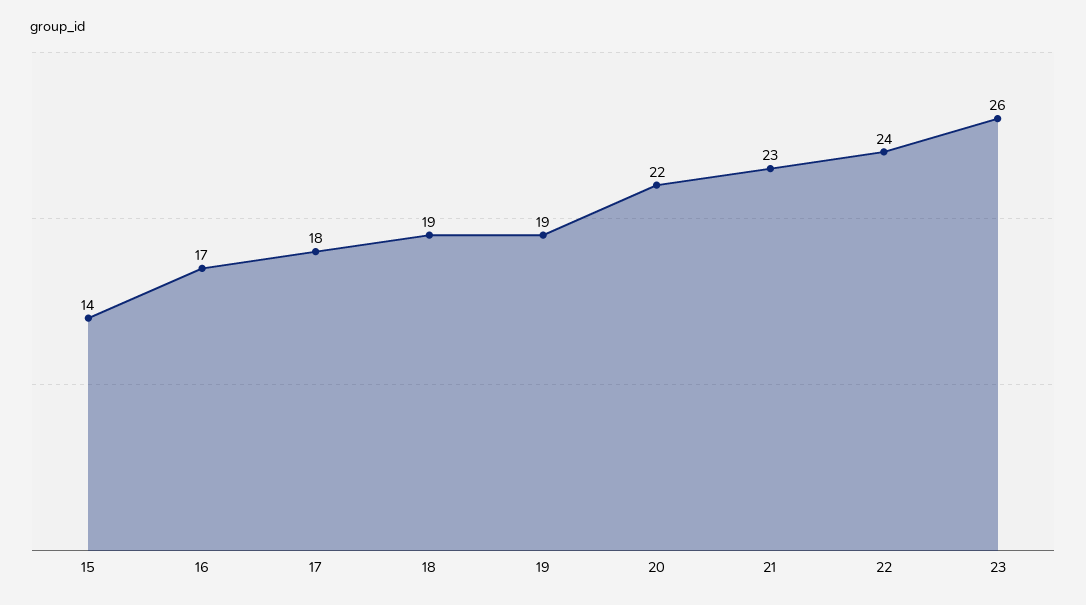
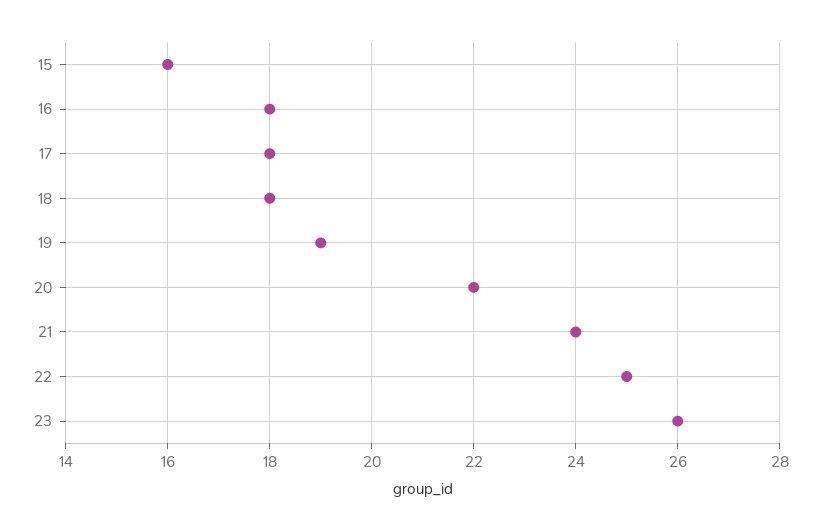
  {
-   "15": 14,
+   "15": 16,
-   "16": 17,
+   "16": 18,
    "17": 18,
-   "18": 19,
+   "18": 18,
    "19": 19,
    "20": 22,
-   "21": 23,
+   "21": 24,
-   "22": 24,
+   "22": 25,
    "23": 26
  }

